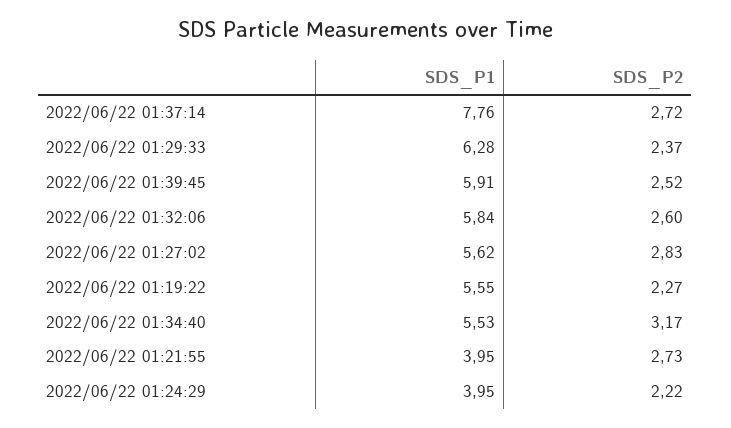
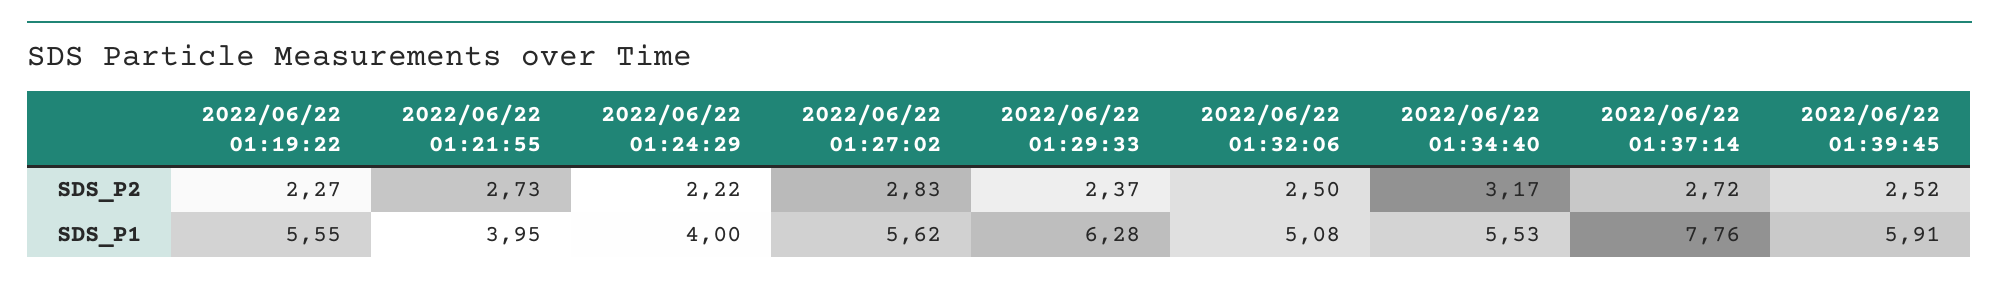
  {
    "SDS_P1": {
      "2022/06/22 01:37:14": 7.76,
      "2022/06/22 01:29:33": 6.28,
      "2022/06/22 01:39:45": 5.91,
-     "2022/06/22 01:32:06": 5.84,
+     "2022/06/22 01:32:06": 5.08,
      "2022/06/22 01:27:02": 5.62,
      "2022/06/22 01:19:22": 5.55,
      "2022/06/22 01:34:40": 5.53,
      "2022/06/22 01:21:55": 3.95,
-     "2022/06/22 01:24:29": 3.95
+     "2022/06/22 01:24:29": 4
    },
    "SDS_P2": {
      "2022/06/22 01:37:14": 2.72,
      "2022/06/22 01:29:33": 2.37,
      "2022/06/22 01:39:45": 2.52,
-     "2022/06/22 01:32:06": 2.6,
+     "2022/06/22 01:32:06": 2.5,
      "2022/06/22 01:27:02": 2.83,
      "2022/06/22 01:19:22": 2.27,
      "2022/06/22 01:34:40": 3.17,
      "2022/06/22 01:21:55": 2.73,
      "2022/06/22 01:24:29": 2.22
    }
  }

